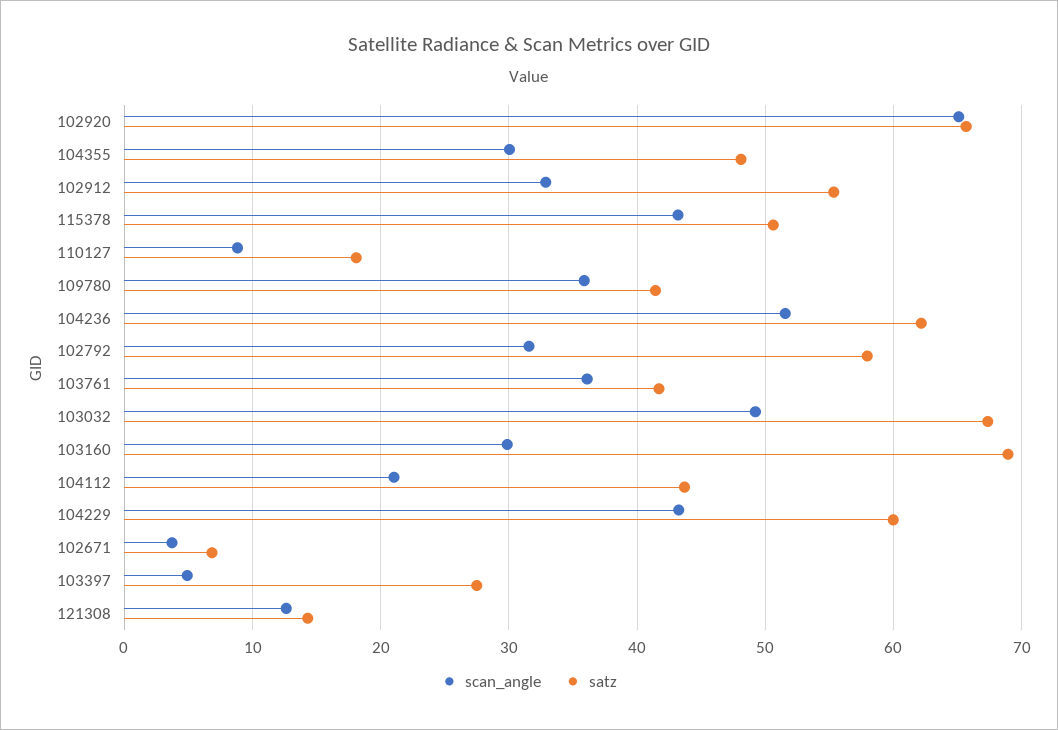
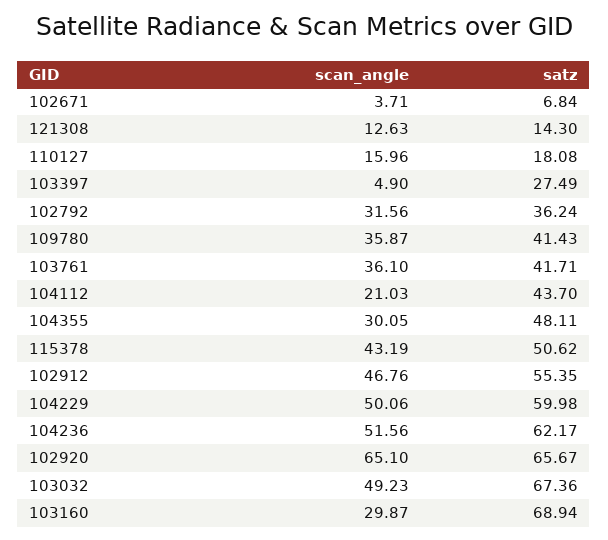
  {
    "scan_angle": {
      "102920": 65.1,
      "104355": 30.05,
-     "102912": 33,
+     "102912": 46.76,
      "115378": 43.19,
-     "110127": 9,
+     "110127": 15.96,
      "109780": 35.87,
      "104236": 51.56,
      "102792": 31.56,
      "103761": 36.1,
      "103032": 49.23,
      "103160": 29.87,
      "104112": 21.03,
-     "104229": 43,
+     "104229": 50.06,
      "102671": 3.71,
      "103397": 4.9,
      "121308": 12.63
    },
    "satz": {
      "102920": 65.67,
      "104355": 48.11,
      "102912": 55.35,
      "115378": 50.62,
      "110127": 18.08,
      "109780": 41.43,
      "104236": 62.17,
-     "102792": 58,
+     "102792": 36.24,
      "103761": 41.71,
      "103032": 67.36,
      "103160": 68.94,
      "104112": 43.7,
      "104229": 59.98,
      "102671": 6.84,
      "103397": 27.49,
      "121308": 14.3
    }
  }

